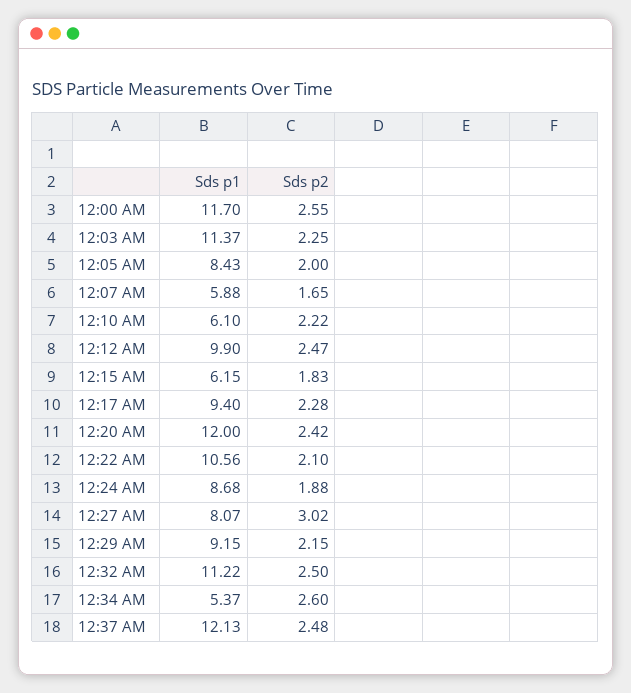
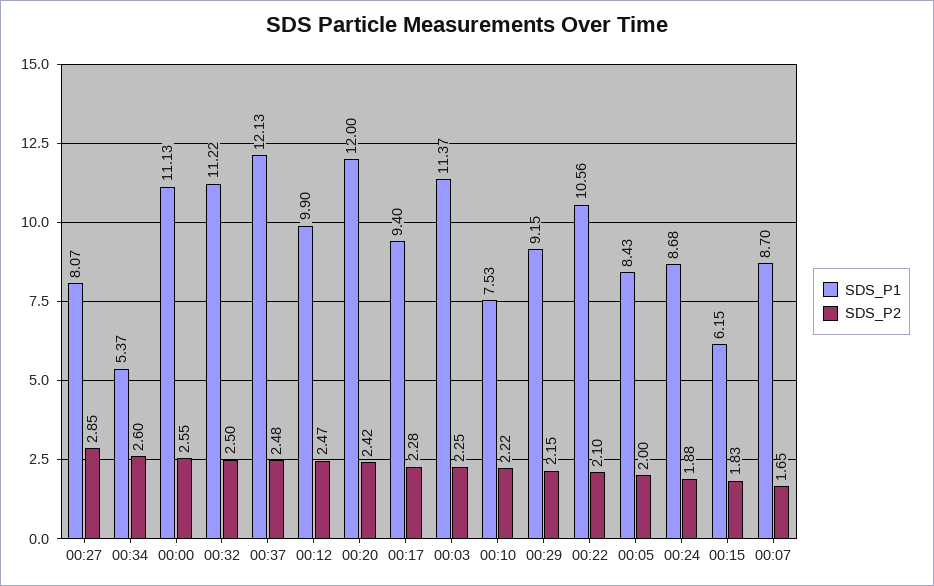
  {
    "Sds p1": {
-     "12:00 AM": 11.7,
+     "12:00 AM": 11.13,
      "12:03 AM": 11.37,
      "12:05 AM": 8.43,
-     "12:07 AM": 5.88,
+     "12:07 AM": 8.7,
-     "12:10 AM": 6.1,
+     "12:10 AM": 7.53,
      "12:12 AM": 9.9,
      "12:15 AM": 6.15,
      "12:17 AM": 9.4,
      "12:20 AM": 12,
      "12:22 AM": 10.56,
      "12:24 AM": 8.68,
      "12:27 AM": 8.07,
      "12:29 AM": 9.15,
      "12:32 AM": 11.22,
      "12:34 AM": 5.37,
      "12:37 AM": 12.13
    },
    "Sds p2": {
      "12:00 AM": 2.55,
      "12:03 AM": 2.25,
      "12:05 AM": 2,
      "12:07 AM": 1.65,
      "12:10 AM": 2.22,
      "12:12 AM": 2.47,
      "12:15 AM": 1.83,
      "12:17 AM": 2.28,
      "12:20 AM": 2.42,
      "12:22 AM": 2.1,
      "12:24 AM": 1.88,
-     "12:27 AM": 3.02,
+     "12:27 AM": 2.85,
      "12:29 AM": 2.15,
      "12:32 AM": 2.5,
      "12:34 AM": 2.6,
      "12:37 AM": 2.48
    }
  }

